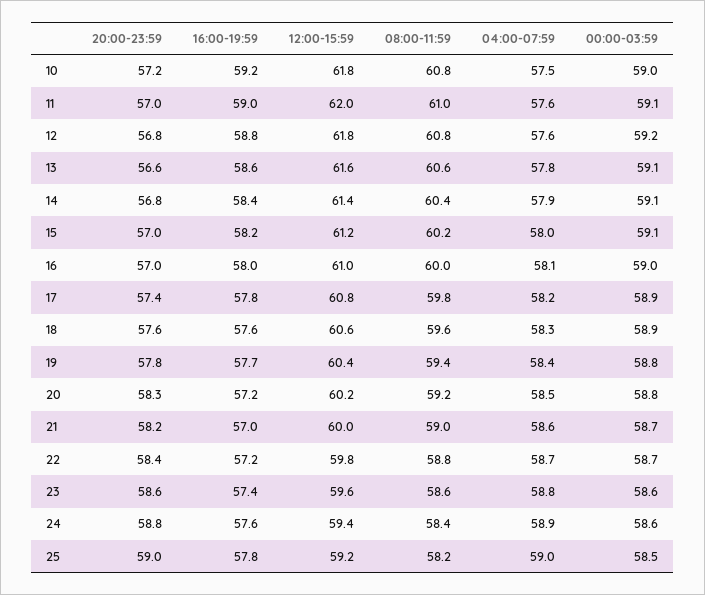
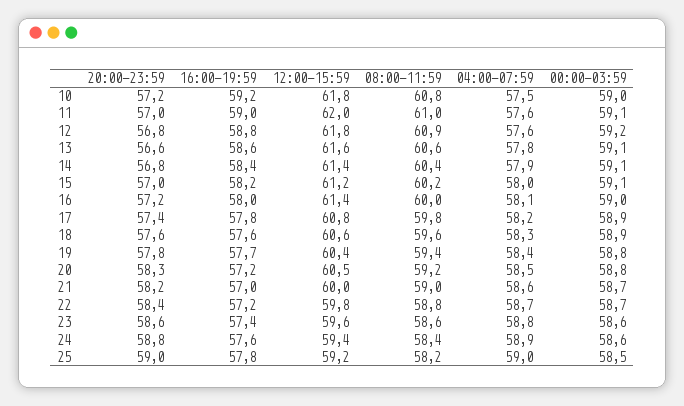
  {
    "20:00-23:59": {
      "10": 57.2,
      "11": 57,
      "12": 56.8,
      "13": 56.6,
      "14": 56.8,
      "15": 57,
-     "16": 57,
+     "16": 57.2,
      "17": 57.4,
      "18": 57.6,
      "19": 57.8,
      "20": 58.3,
      "21": 58.2,
      "22": 58.4,
      "23": 58.6,
      "24": 58.8,
      "25": 59
    },
    "16:00-19:59": {
      "10": 59.2,
      "11": 59,
      "12": 58.8,
      "13": 58.6,
      "14": 58.4,
      "15": 58.2,
      "16": 58,
      "17": 57.8,
      "18": 57.6,
      "19": 57.7,
      "20": 57.2,
      "21": 57,
      "22": 57.2,
      "23": 57.4,
      "24": 57.6,
      "25": 57.8
    },
    "12:00-15:59": {
      "10": 61.8,
      "11": 62,
      "12": 61.8,
      "13": 61.6,
      "14": 61.4,
      "15": 61.2,
-     "16": 61,
+     "16": 61.4,
      "17": 60.8,
      "18": 60.6,
      "19": 60.4,
-     "20": 60.2,
+     "20": 60.5,
      "21": 60,
      "22": 59.8,
      "23": 59.6,
      "24": 59.4,
      "25": 59.2
    },
    "08:00-11:59": {
      "10": 60.8,
      "11": 61,
-     "12": 60.8,
+     "12": 60.9,
      "13": 60.6,
      "14": 60.4,
      "15": 60.2,
      "16": 60,
      "17": 59.8,
      "18": 59.6,
      "19": 59.4,
      "20": 59.2,
      "21": 59,
      "22": 58.8,
      "23": 58.6,
      "24": 58.4,
      "25": 58.2
    },
    "04:00-07:59": {
      "10": 57.5,
      "11": 57.6,
      "12": 57.6,
      "13": 57.8,
      "14": 57.9,
      "15": 58,
      "16": 58.1,
      "17": 58.2,
      "18": 58.3,
      "19": 58.4,
      "20": 58.5,
      "21": 58.6,
      "22": 58.7,
      "23": 58.8,
      "24": 58.9,
      "25": 59
    },
    "00:00-03:59": {
      "10": 59,
      "11": 59.1,
      "12": 59.2,
      "13": 59.1,
      "14": 59.1,
      "15": 59.1,
      "16": 59,
      "17": 58.9,
      "18": 58.9,
      "19": 58.8,
      "20": 58.8,
      "21": 58.7,
      "22": 58.7,
      "23": 58.6,
      "24": 58.6,
      "25": 58.5
    }
  }

